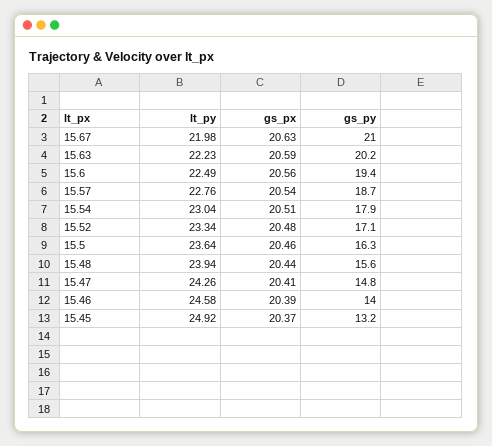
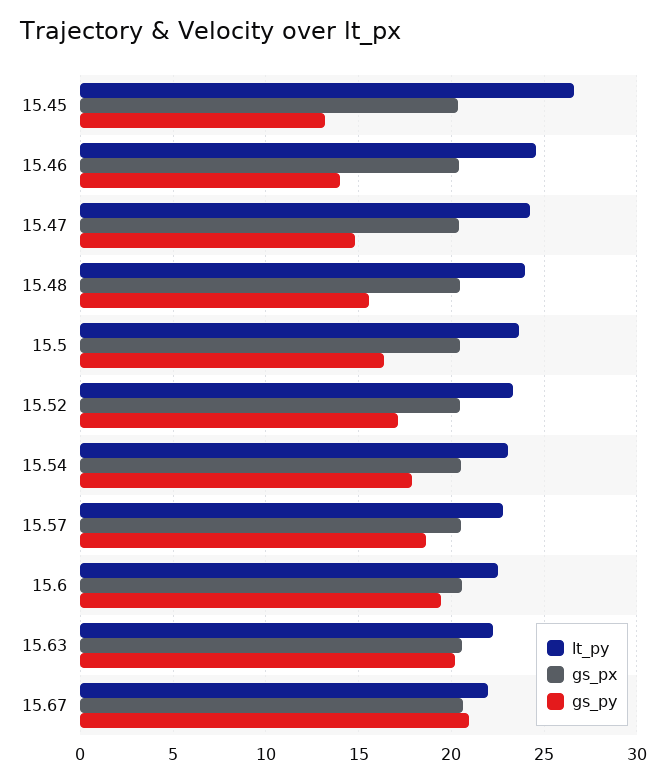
  {
    "lt_py": {
      "15.67": 21.98,
      "15.63": 22.23,
      "15.6": 22.49,
      "15.57": 22.76,
      "15.54": 23.04,
      "15.52": 23.34,
      "15.5": 23.64,
      "15.48": 23.94,
      "15.47": 24.26,
      "15.46": 24.58,
-     "15.45": 24.92
+     "15.45": 26.5
    },
    "gs_px": {
      "15.67": 20.63,
      "15.63": 20.59,
      "15.6": 20.56,
      "15.57": 20.54,
      "15.54": 20.51,
      "15.52": 20.48,
      "15.5": 20.46,
      "15.48": 20.44,
      "15.47": 20.41,
      "15.46": 20.39,
      "15.45": 20.37
    },
    "gs_py": {
      "15.67": 21,
      "15.63": 20.2,
      "15.6": 19.4,
      "15.57": 18.7,
      "15.54": 17.9,
      "15.52": 17.1,
      "15.5": 16.3,
      "15.48": 15.6,
      "15.47": 14.8,
      "15.46": 14,
      "15.45": 13.2
    }
  }

